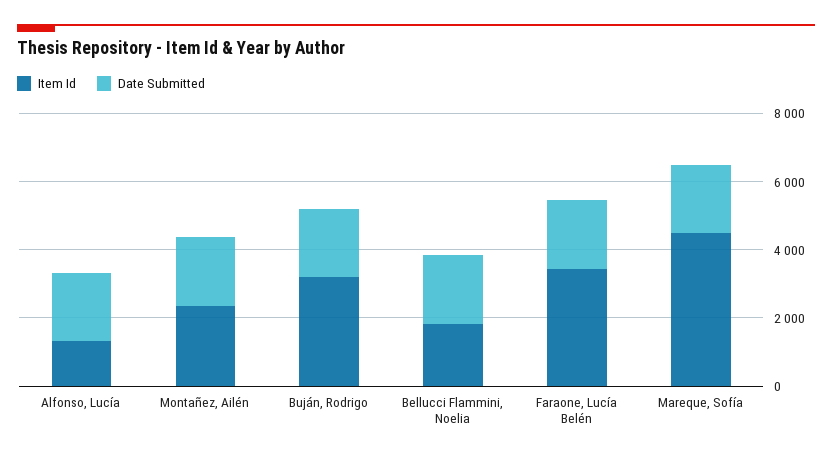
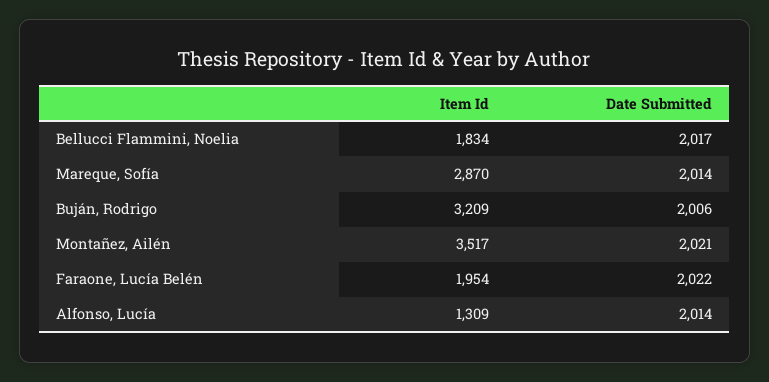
  {
    "Item Id": {
      "Alfonso, Lucía": 1309,
-     "Montañez, Ailén": 2500,
+     "Montañez, Ailén": 3517,
      "Buján, Rodrigo": 3209,
      "Bellucci Flammini, Noelia": 1834,
-     "Faraone, Lucía Belén": 3500,
+     "Faraone, Lucía Belén": 1954,
-     "Mareque, Sofía": 4500
+     "Mareque, Sofía": 2870
    },
    "Date Submitted": {
      "Alfonso, Lucía": 2014,
      "Montañez, Ailén": 2021,
      "Buján, Rodrigo": 2006,
      "Bellucci Flammini, Noelia": 2017,
      "Faraone, Lucía Belén": 2022,
      "Mareque, Sofía": 2014
    }
  }

